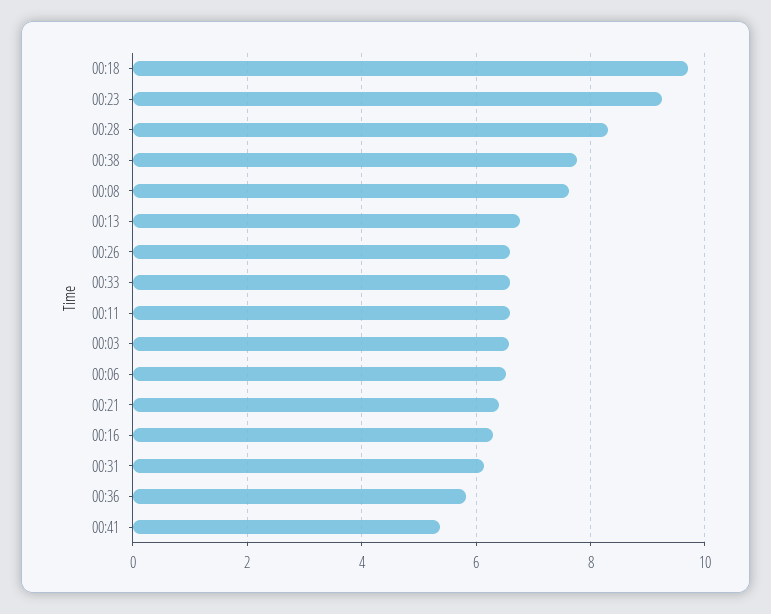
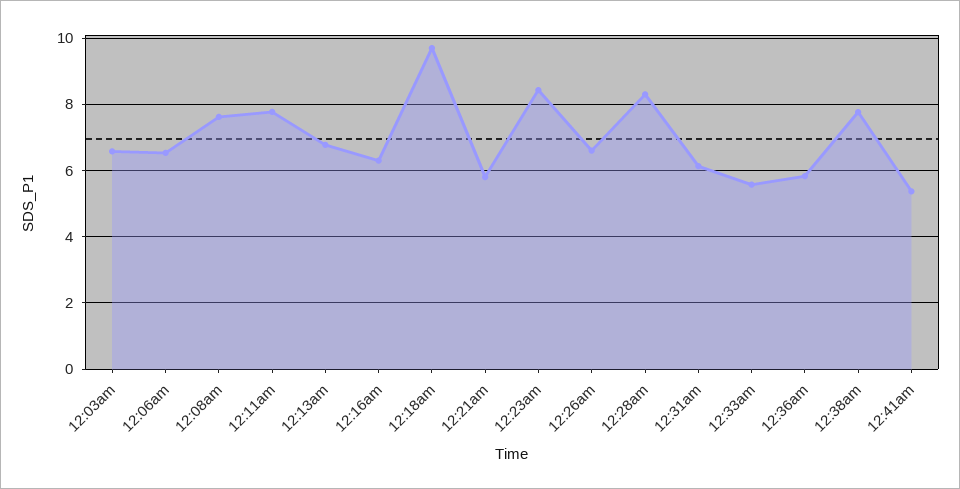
  {
    "00:18": 9.8,
-   "00:23": 9.2,
+   "00:23": 8.4,
    "00:28": 8.4,
    "00:38": 7.8,
    "00:08": 7.6,
    "00:13": 6.8,
    "00:26": 6.6,
-   "00:33": 6.6,
+   "00:33": 5.6,
-   "00:11": 6.6,
+   "00:11": 7.8,
    "00:03": 6.6,
    "00:06": 6.6,
-   "00:21": 6.4,
+   "00:21": 5.8,
    "00:16": 6.4,
    "00:31": 6.2,
    "00:36": 5.8,
    "00:41": 5.4
  }

